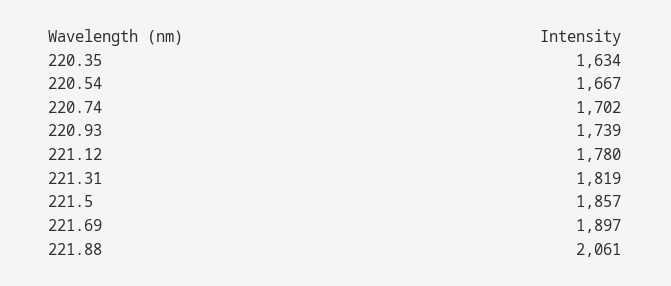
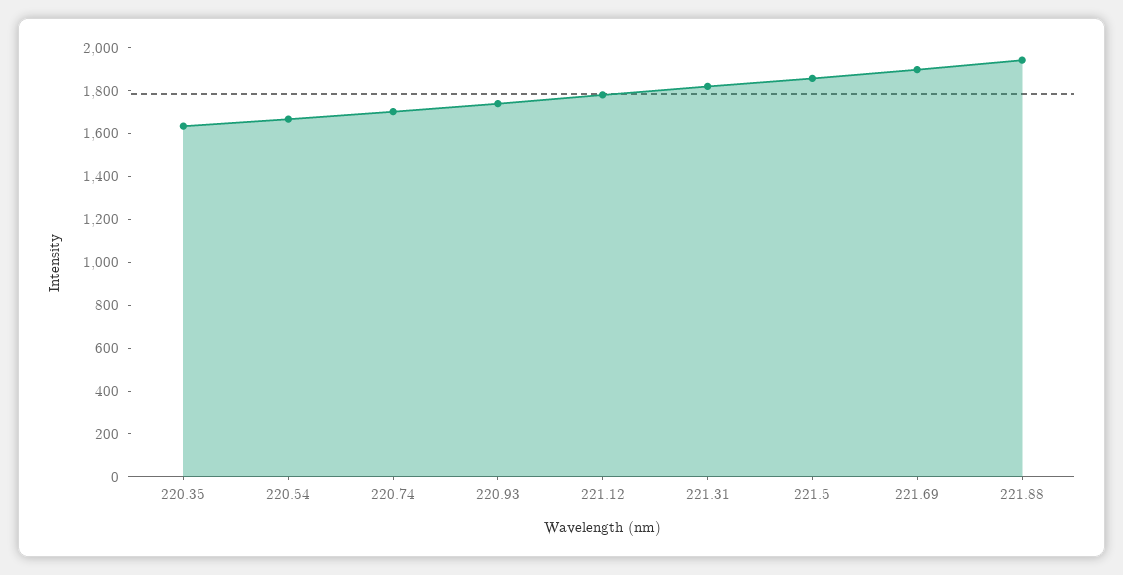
  {
    "220.35": 1634,
    "220.54": 1667,
    "220.74": 1702,
    "220.93": 1739,
    "221.12": 1780,
    "221.31": 1819,
    "221.5": 1857,
    "221.69": 1897,
-   "221.88": 2061
+   "221.88": 1950
  }

